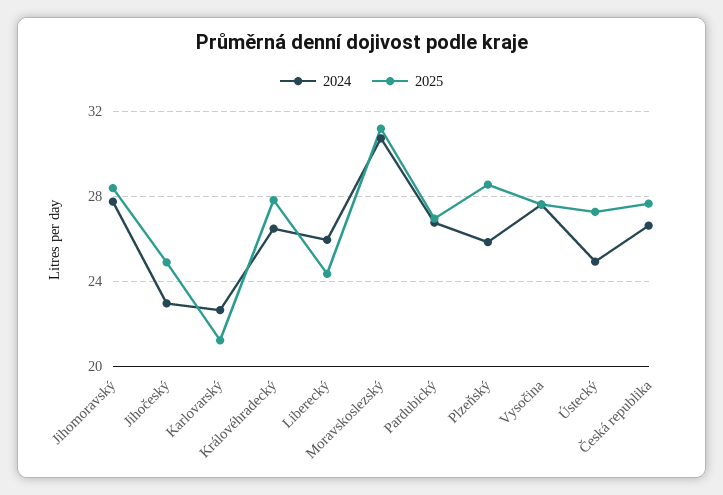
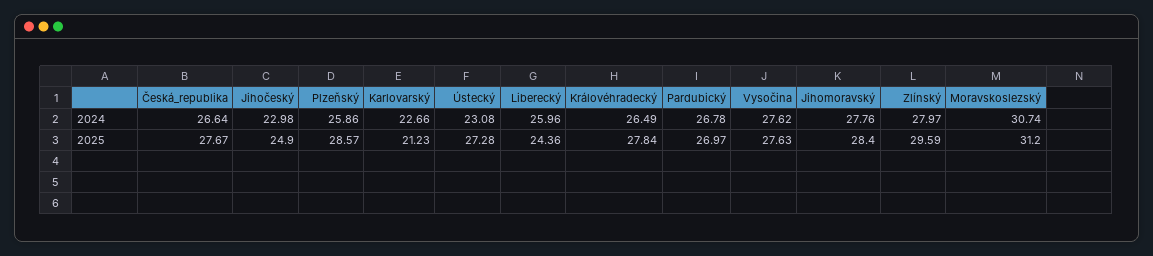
  {
    "2024": {
      "Jihomoravský": 27.76,
      "Jihočeský": 22.98,
      "Karlovarský": 22.66,
      "Královéhradecký": 26.49,
      "Liberecký": 25.96,
      "Moravskoslezský": 30.74,
      "Pardubický": 26.78,
      "Plzeňský": 25.86,
      "Vysočina": 27.62,
-     "Ústecký": 25,
+     "Ústecký": 23.08,
-     "Česká republika": 26.64
+     "Česká republika": 26.64,
+     "Zlínský": 27.97
    },
    "2025": {
      "Jihomoravský": 28.4,
      "Jihočeský": 24.9,
      "Karlovarský": 21.23,
      "Královéhradecký": 27.84,
      "Liberecký": 24.36,
      "Moravskoslezský": 31.2,
      "Pardubický": 26.97,
      "Plzeňský": 28.57,
      "Vysočina": 27.63,
      "Ústecký": 27.28,
-     "Česká republika": 27.67
+     "Česká republika": 27.67,
+     "Zlínský": 29.59
    }
  }

